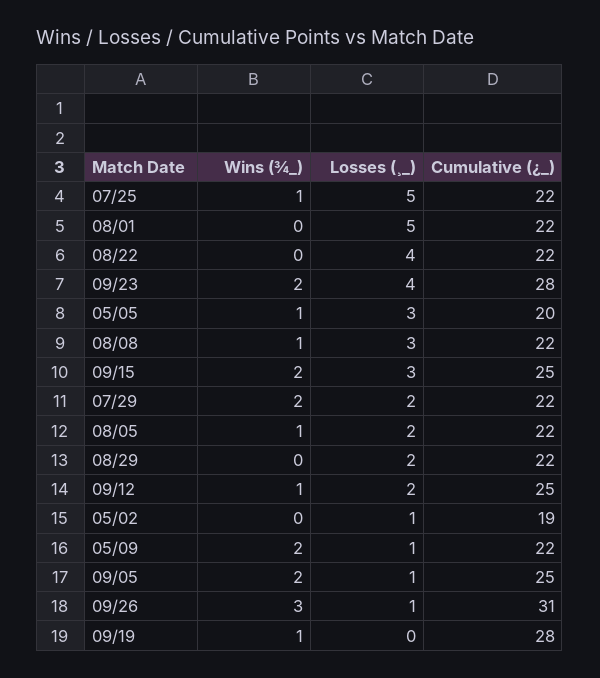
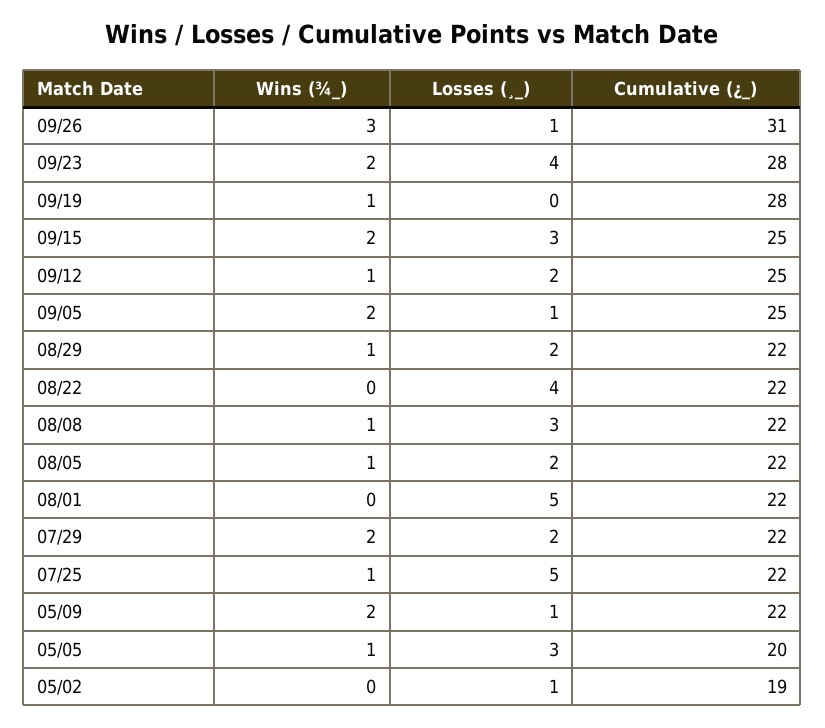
  {
    "Wins (¾_)": {
      "07/25": 1,
      "08/01": 0,
      "08/22": 0,
      "09/23": 2,
      "05/05": 1,
      "08/08": 1,
      "09/15": 2,
      "07/29": 2,
      "08/05": 1,
-     "08/29": 0,
+     "08/29": 1,
      "09/12": 1,
      "05/02": 0,
      "05/09": 2,
      "09/05": 2,
      "09/26": 3,
      "09/19": 1
    },
    "Losses (¸_)": {
      "07/25": 5,
      "08/01": 5,
      "08/22": 4,
      "09/23": 4,
      "05/05": 3,
      "08/08": 3,
      "09/15": 3,
      "07/29": 2,
      "08/05": 2,
      "08/29": 2,
      "09/12": 2,
      "05/02": 1,
      "05/09": 1,
      "09/05": 1,
      "09/26": 1,
      "09/19": 0
    },
    "Cumulative (¿_)": {
      "07/25": 22,
      "08/01": 22,
      "08/22": 22,
      "09/23": 28,
      "05/05": 20,
      "08/08": 22,
      "09/15": 25,
      "07/29": 22,
      "08/05": 22,
      "08/29": 22,
      "09/12": 25,
      "05/02": 19,
      "05/09": 22,
      "09/05": 25,
      "09/26": 31,
      "09/19": 28
    }
  }

